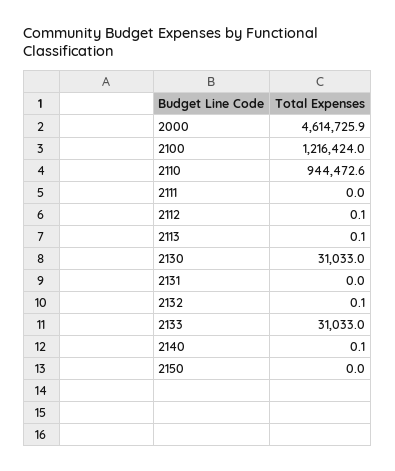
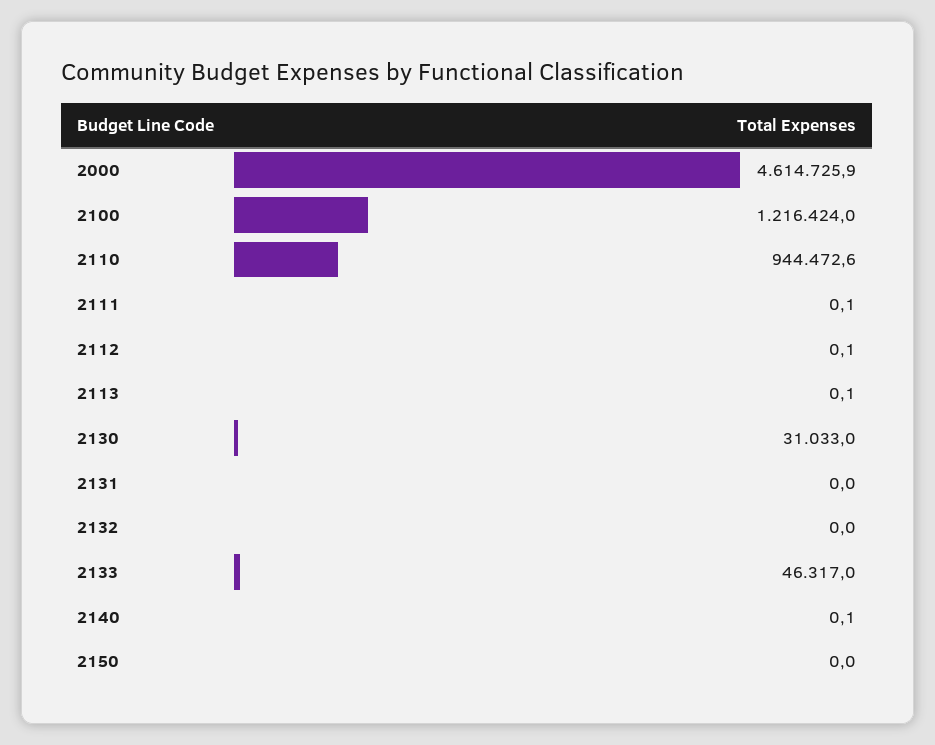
  {
    "2000": 4614725.9,
    "2100": 1216424,
    "2110": 944472.6,
-   "2111": 0,
+   "2111": 0.1,
    "2112": 0.1,
    "2113": 0.1,
    "2130": 31033,
    "2131": 0,
-   "2132": 0.1,
+   "2132": 0,
-   "2133": 31033,
+   "2133": 46317,
    "2140": 0.1,
    "2150": 0
  }

